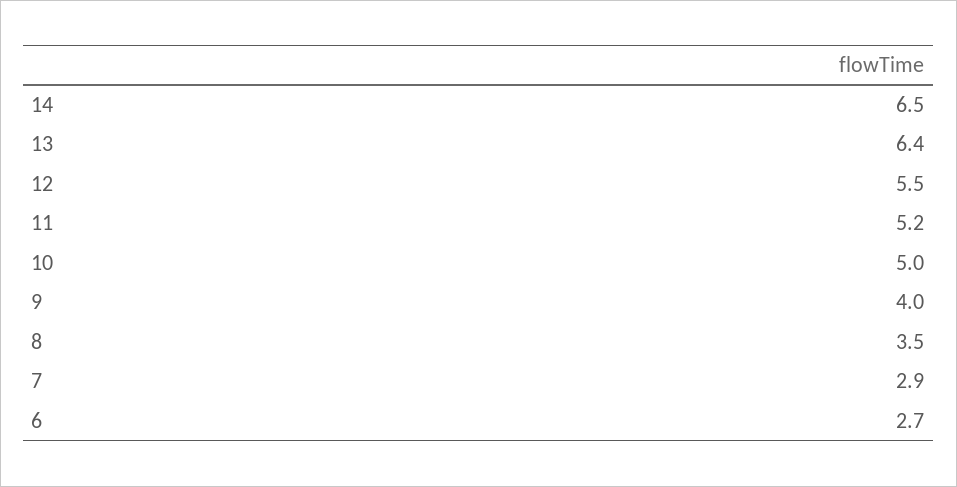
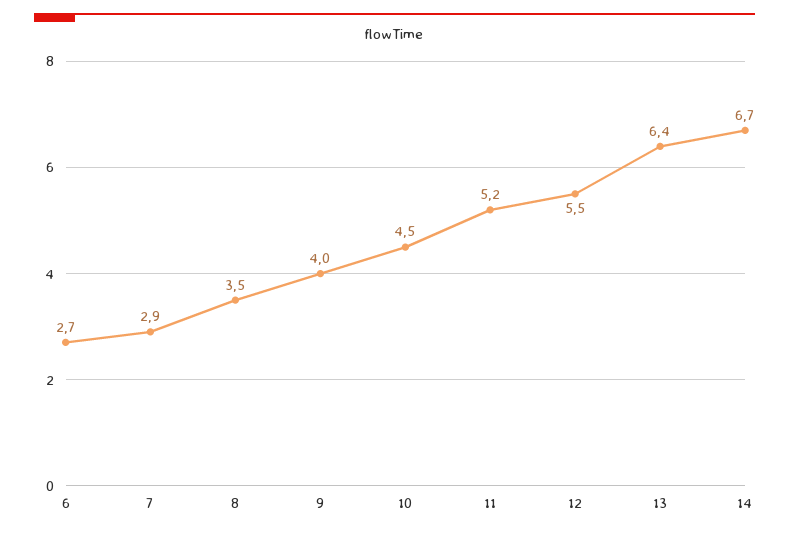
  {
-   "14": 6.5,
+   "14": 6.7,
    "13": 6.4,
    "12": 5.5,
    "11": 5.2,
-   "10": 5,
+   "10": 4.5,
    "9": 4,
    "8": 3.5,
    "7": 2.9,
    "6": 2.7
  }

